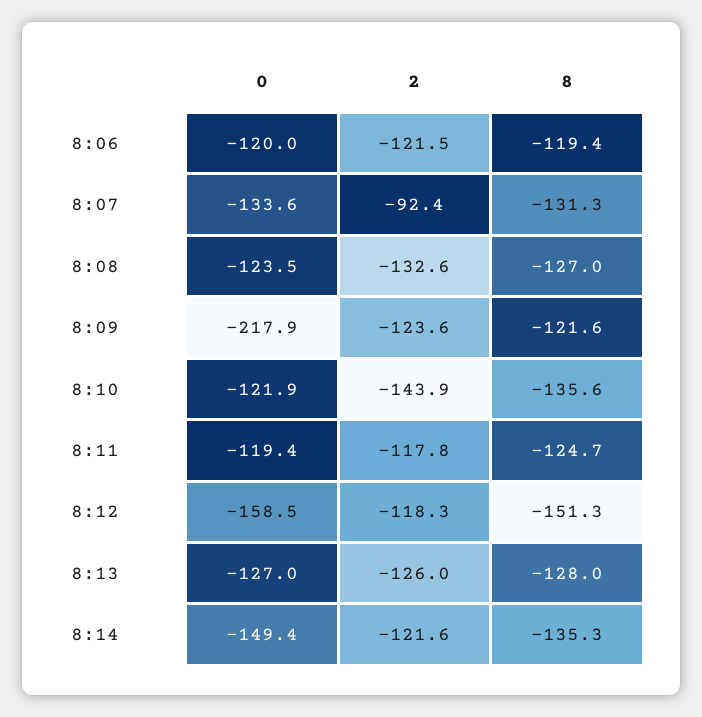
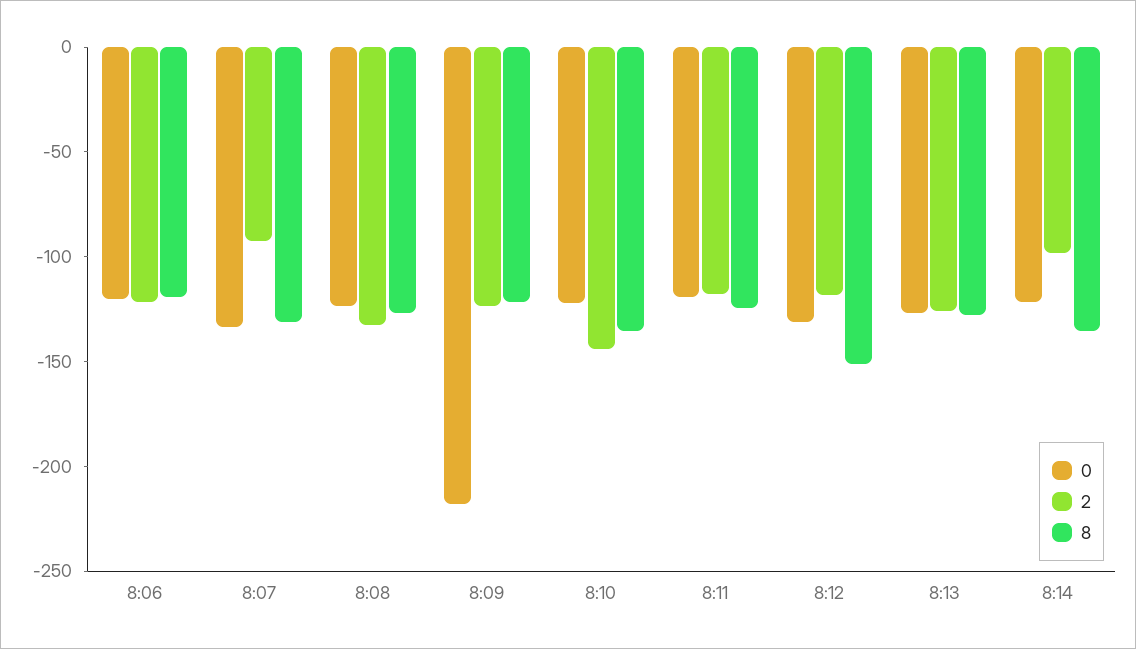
  {
    "0": {
      "8:06": -120,
      "8:07": -133.6,
      "8:08": -123.5,
      "8:09": -217.9,
      "8:10": -121.9,
      "8:11": -119.4,
-     "8:12": -158.5,
+     "8:12": -130,
      "8:13": -127,
-     "8:14": -149.4
+     "8:14": -120
    },
    "2": {
      "8:06": -121.5,
      "8:07": -92.4,
      "8:08": -132.6,
      "8:09": -123.6,
      "8:10": -143.9,
      "8:11": -117.8,
      "8:12": -118.3,
      "8:13": -126,
-     "8:14": -121.6
+     "8:14": -100
    },
    "8": {
      "8:06": -119.4,
      "8:07": -131.3,
      "8:08": -127,
      "8:09": -121.6,
      "8:10": -135.6,
      "8:11": -124.7,
      "8:12": -151.3,
      "8:13": -128,
      "8:14": -135.3
    }
  }

